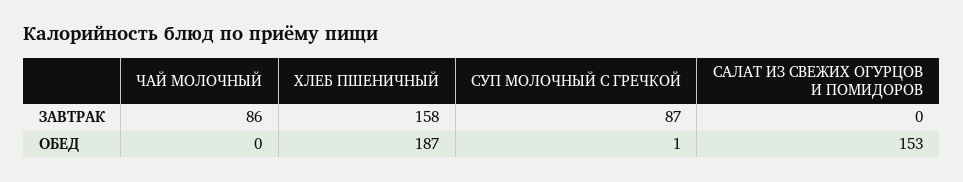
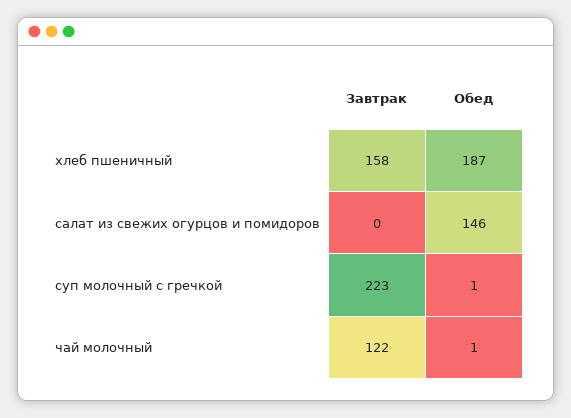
  {
    "ЧАЙ МОЛОЧНЫЙ": {
-     "ЗАВТРАК": 86,
+     "ЗАВТРАК": 122,
-     "ОБЕД": 0
+     "ОБЕД": 1
    },
    "ХЛЕБ ПШЕНИЧНЫЙ": {
      "ЗАВТРАК": 158,
      "ОБЕД": 187
    },
    "СУП МОЛОЧНЫЙ С ГРЕЧКОЙ": {
-     "ЗАВТРАК": 87,
+     "ЗАВТРАК": 223,
      "ОБЕД": 1
    },
    "САЛАТ ИЗ СВЕЖИХ ОГУРЦОВ И ПОМИДОРОВ": {
      "ЗАВТРАК": 0,
-     "ОБЕД": 153
+     "ОБЕД": 146
    }
  }

